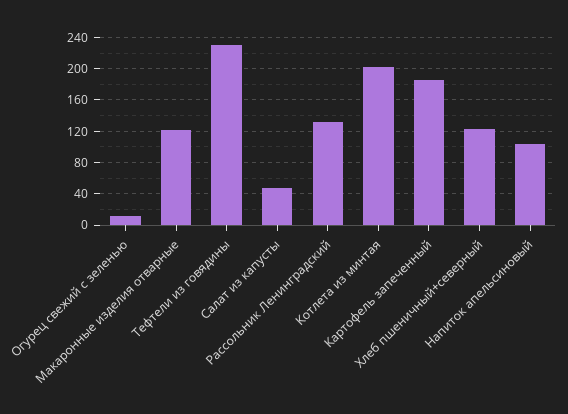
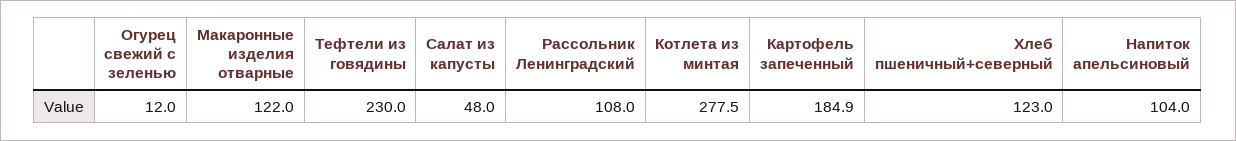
  {
    "Огурец свежий с зеленью": 12,
    "Макаронные изделия отварные": 122,
    "Тефтели из говядины": 230,
    "Салат из капусты": 48,
-   "Рассольник Ленинградский": 130,
+   "Рассольник Ленинградский": 108,
-   "Котлета из минтая": 200,
+   "Котлета из минтая": 277.5,
    "Картофель запеченный": 184.9,
    "Хлеб пшеничный+северный": 123,
    "Напиток апельсиновый": 104
  }

